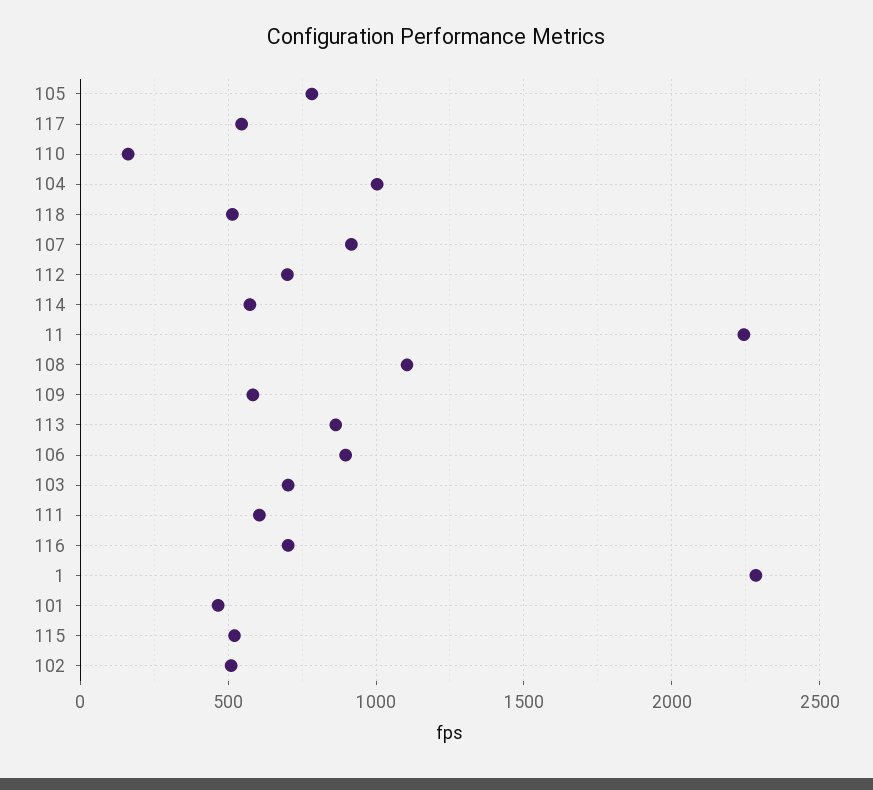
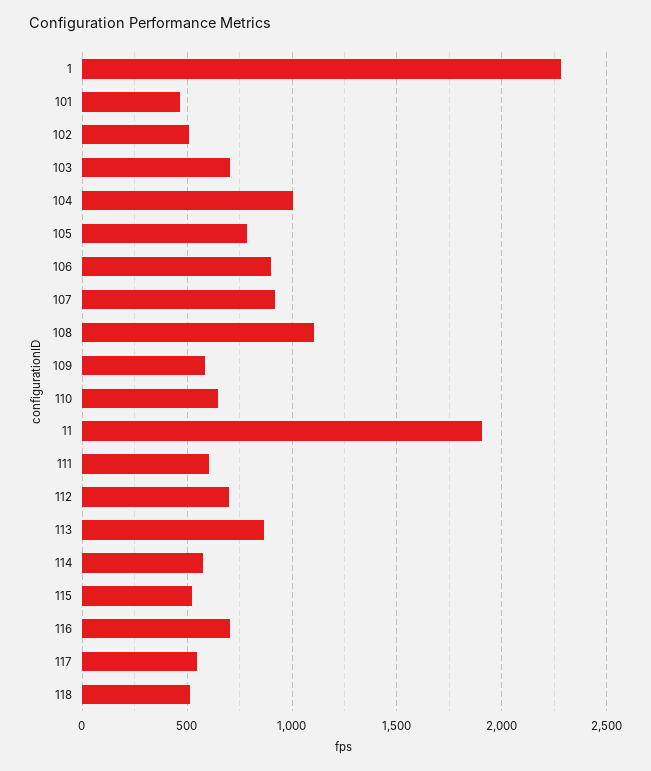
  {
    "105": 800,
    "117": 550,
-   "110": 150,
+   "110": 650,
    "104": 1000,
    "118": 500,
    "107": 900,
    "112": 700,
    "114": 550,
-   "11": 2250,
+   "11": 1900,
    "108": 1100,
    "109": 600,
    "113": 850,
    "106": 900,
    "103": 700,
    "111": 600,
    "116": 700,
    "1": 2300,
    "101": 450,
    "115": 500,
    "102": 500
  }

